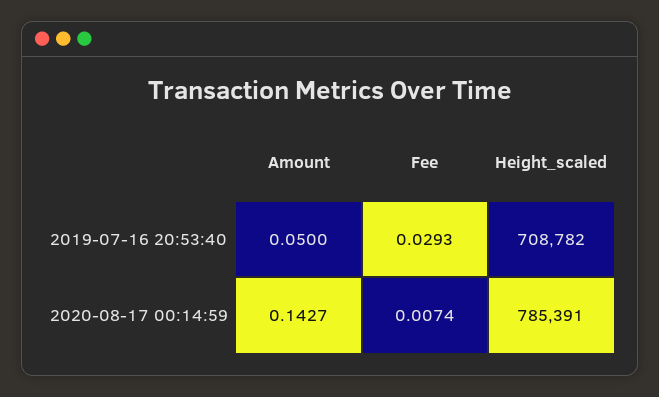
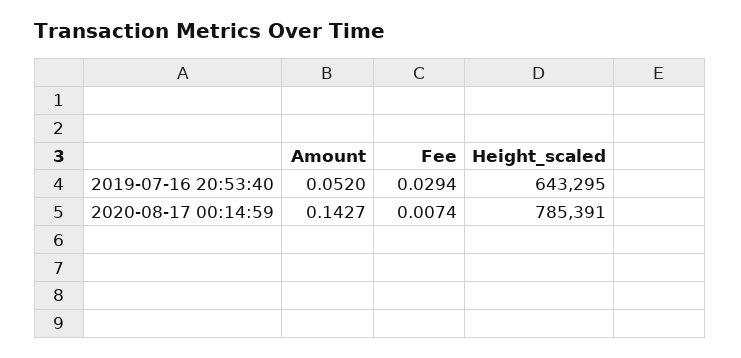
  {
    "Amount": {
-     "2019-07-16 20:53:40": 0.05,
+     "2019-07-16 20:53:40": 0.052,
      "2020-08-17 00:14:59": 0.1427
    },
    "Fee": {
-     "2019-07-16 20:53:40": 0.0293,
+     "2019-07-16 20:53:40": 0.0294,
      "2020-08-17 00:14:59": 0.0074
    },
    "Height_scaled": {
-     "2019-07-16 20:53:40": 708782,
+     "2019-07-16 20:53:40": 643295,
      "2020-08-17 00:14:59": 785391
    }
  }

